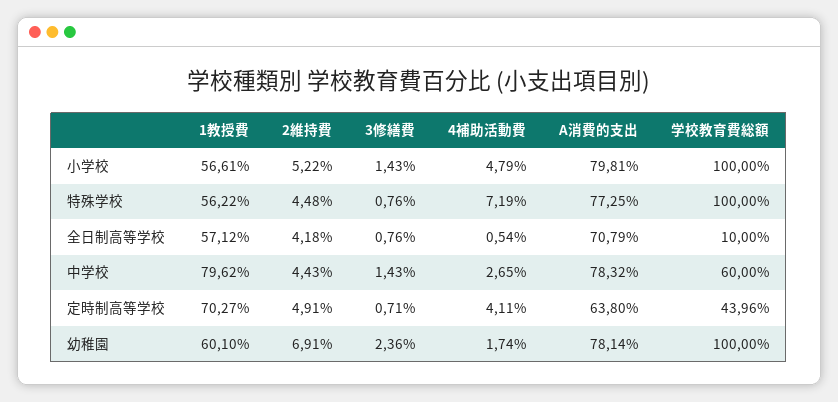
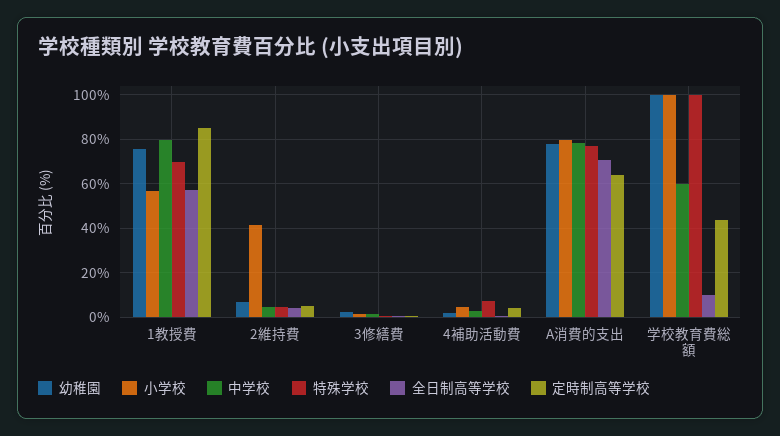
  {
    "小学校": {
      "1教授費": 56.61,
-     "2維持費": 5.22,
+     "2維持費": 40,
      "3修繕費": 1.43,
      "4補助活動費": 4.79,
      "A消費的支出": 79.81,
      "学校教育費総額": 100
    },
    "特殊学校": {
-     "1教授費": 56.22,
+     "1教授費": 70,
      "2維持費": 4.48,
      "3修繕費": 0.76,
      "4補助活動費": 7.19,
      "A消費的支出": 77.25,
      "学校教育費総額": 100
    },
    "全日制高等学校": {
      "1教授費": 57.12,
      "2維持費": 4.18,
      "3修繕費": 0.76,
      "4補助活動費": 0.54,
      "A消費的支出": 70.79,
      "学校教育費総額": 10
    },
    "中学校": {
      "1教授費": 79.62,
      "2維持費": 4.43,
      "3修繕費": 1.43,
      "4補助活動費": 2.65,
      "A消費的支出": 78.32,
      "学校教育費総額": 60
    },
    "定時制高等学校": {
-     "1教授費": 70.27,
+     "1教授費": 85,
      "2維持費": 4.91,
      "3修繕費": 0.71,
      "4補助活動費": 4.11,
      "A消費的支出": 63.8,
      "学校教育費総額": 43.96
    },
    "幼稚園": {
-     "1教授費": 60.1,
+     "1教授費": 75,
      "2維持費": 6.91,
      "3修繕費": 2.36,
      "4補助活動費": 1.74,
      "A消費的支出": 78.14,
      "学校教育費総額": 100
    }
  }

